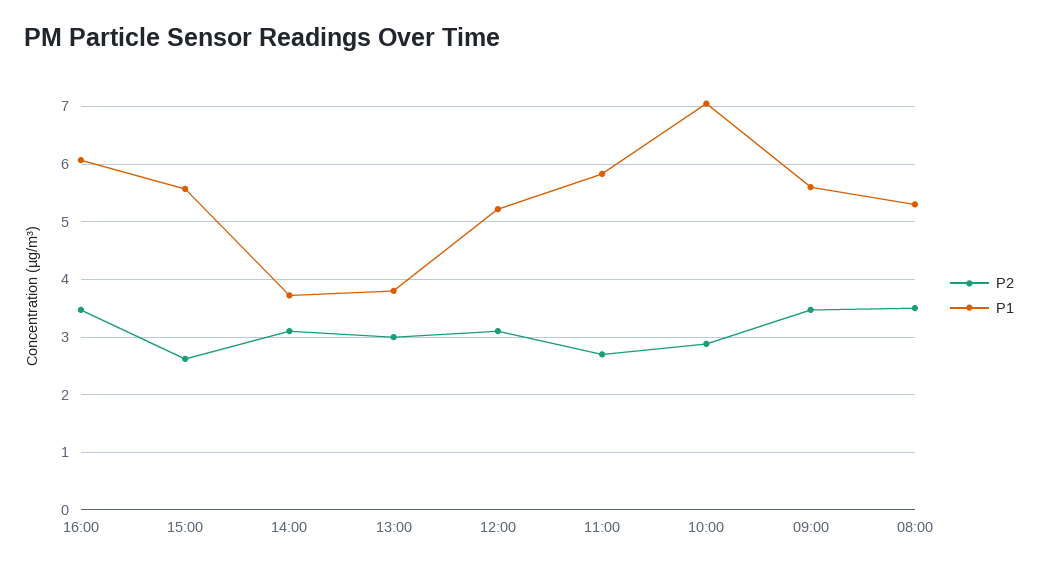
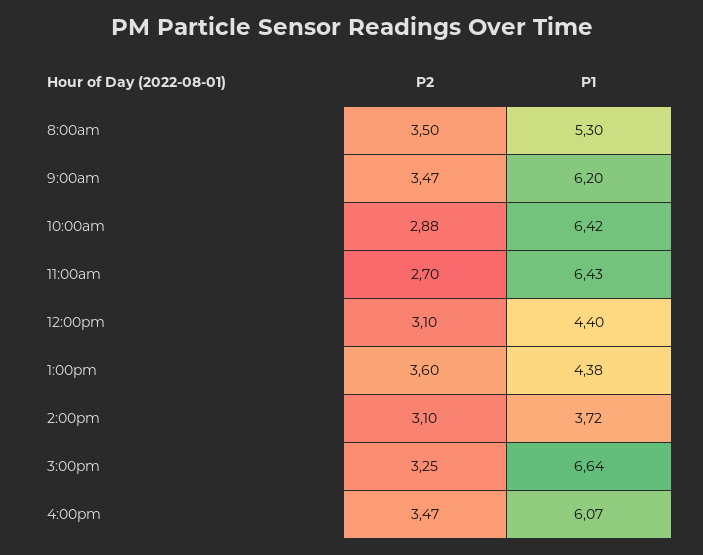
  {
    "P2": {
      "16:00": 3.47,
-     "15:00": 2.6,
+     "15:00": 3.25,
      "14:00": 3.1,
-     "13:00": 3,
+     "13:00": 3.6,
      "12:00": 3.1,
      "11:00": 2.7,
      "10:00": 2.88,
      "09:00": 3.47,
      "08:00": 3.5
    },
    "P1": {
      "16:00": 6.07,
-     "15:00": 5.6,
+     "15:00": 6.64,
      "14:00": 3.72,
-     "13:00": 3.8,
+     "13:00": 4.38,
-     "12:00": 5.2,
+     "12:00": 4.4,
-     "11:00": 5.8,
+     "11:00": 6.43,
-     "10:00": 7,
+     "10:00": 6.42,
-     "09:00": 5.6,
+     "09:00": 6.2,
      "08:00": 5.3
    }
  }

